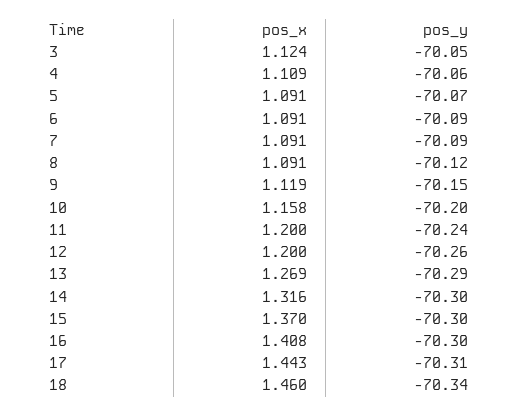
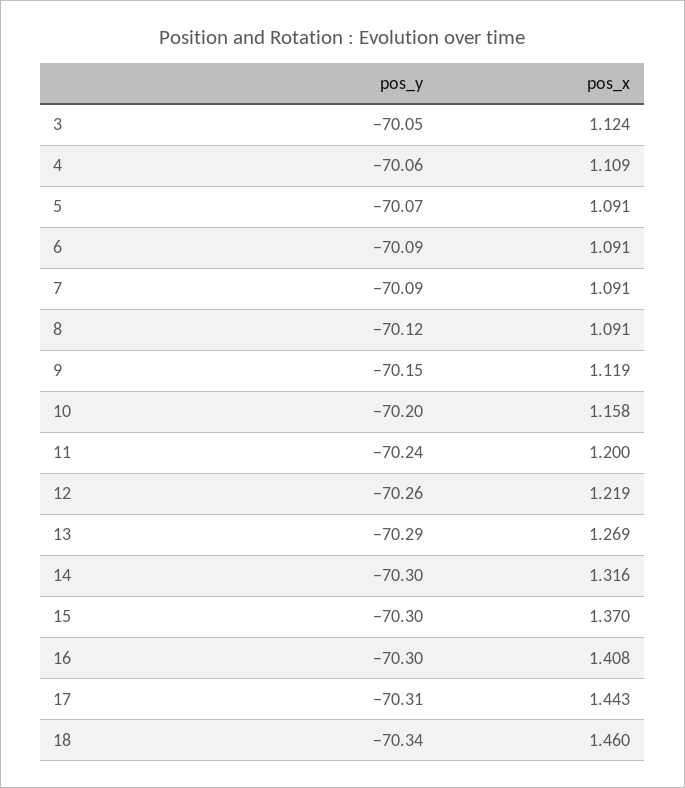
  {
    "pos_x": {
      "3": 1.124,
      "4": 1.109,
      "5": 1.091,
      "6": 1.091,
      "7": 1.091,
      "8": 1.091,
      "9": 1.119,
      "10": 1.158,
      "11": 1.2,
-     "12": 1.2,
+     "12": 1.219,
      "13": 1.269,
      "14": 1.316,
      "15": 1.37,
      "16": 1.408,
      "17": 1.443,
      "18": 1.46
    },
    "pos_y": {
      "3": -70.05,
      "4": -70.06,
      "5": -70.07,
      "6": -70.09,
      "7": -70.09,
      "8": -70.12,
      "9": -70.15,
      "10": -70.2,
      "11": -70.24,
      "12": -70.26,
      "13": -70.29,
      "14": -70.3,
      "15": -70.3,
      "16": -70.3,
      "17": -70.31,
      "18": -70.34
    }
  }

